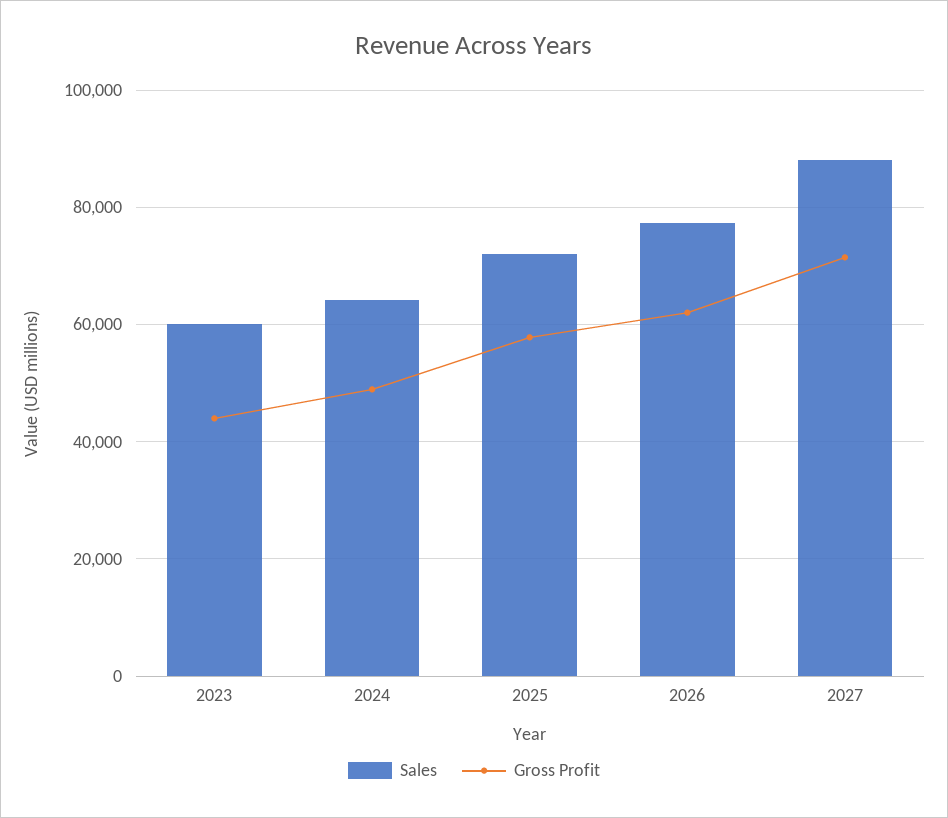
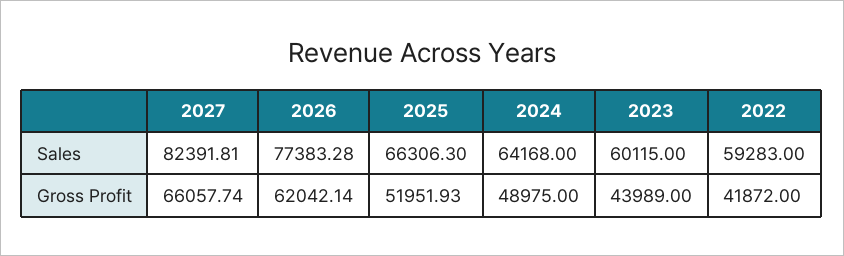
  {
    "Sales": {
      "2023": 60115,
      "2024": 64168,
-     "2025": 72000,
+     "2025": 66306.3,
      "2026": 77383.28,
-     "2027": 88000
+     "2027": 82391.81,
+     "2022": 59283
    },
    "Gross Profit": {
      "2023": 43989,
      "2024": 48975,
-     "2025": 58000,
+     "2025": 51951.93,
      "2026": 62042.14,
-     "2027": 72000
+     "2027": 66057.74,
+     "2022": 41872
    }
  }

